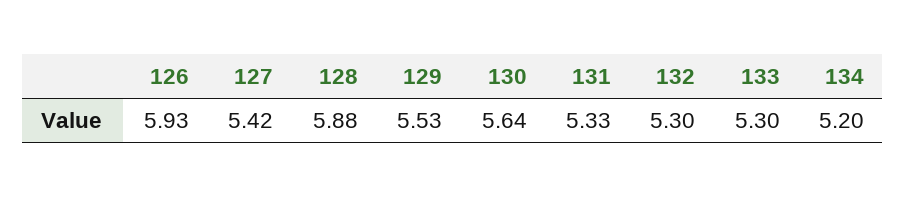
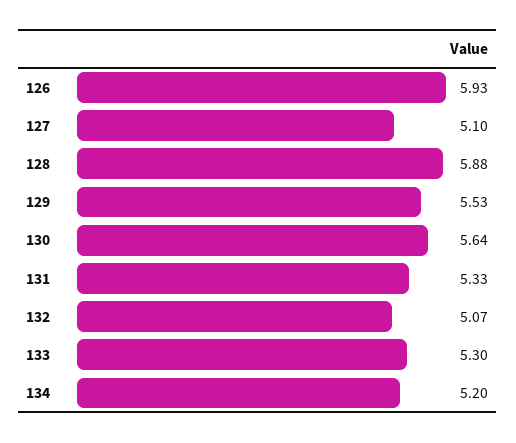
  {
    "126": 5.93,
-   "127": 5.42,
+   "127": 5.1,
    "128": 5.88,
    "129": 5.53,
    "130": 5.64,
    "131": 5.33,
-   "132": 5.3,
+   "132": 5.07,
    "133": 5.3,
    "134": 5.2
  }

